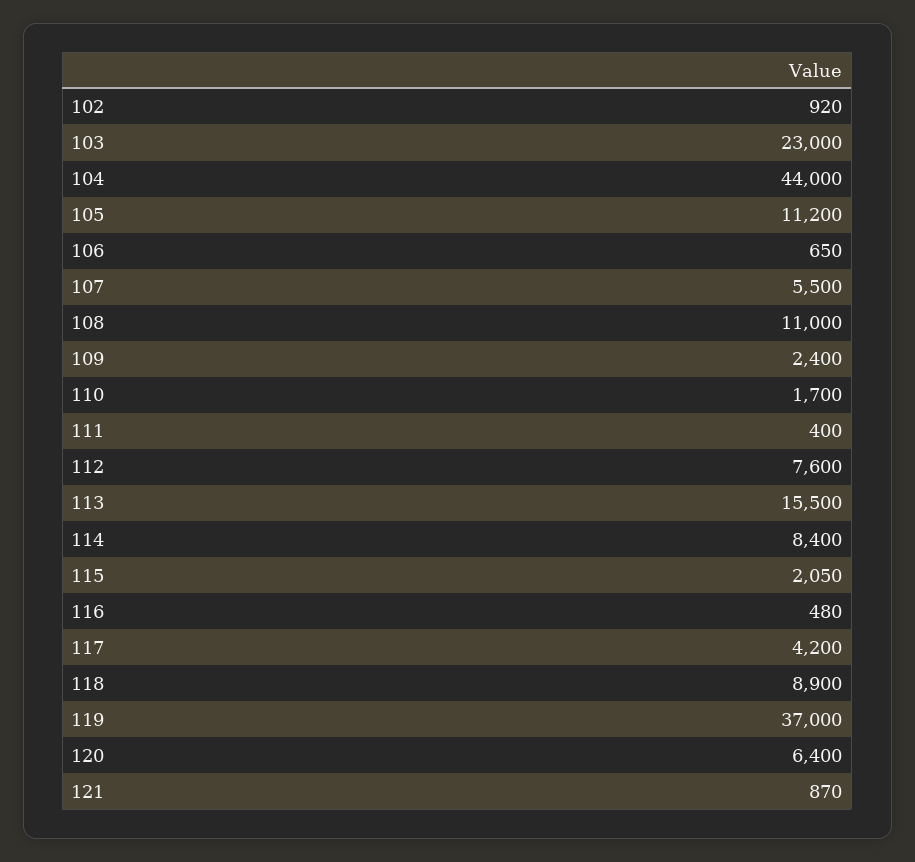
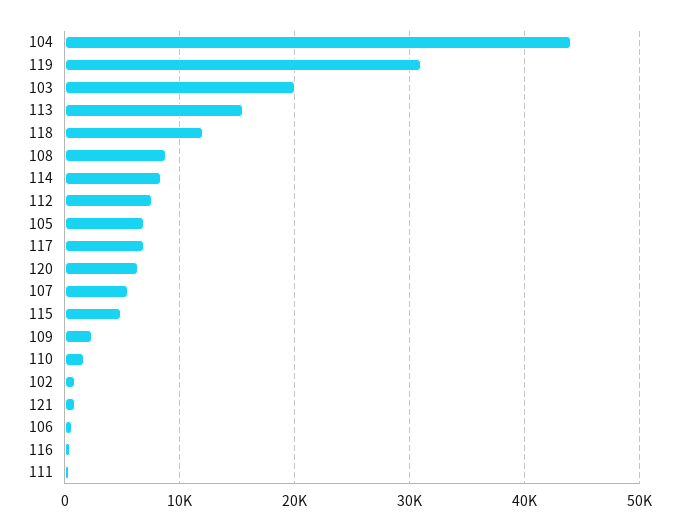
  {
    "102": 920,
-   "103": 23000,
+   "103": 20000,
    "104": 44000,
-   "105": 11200,
+   "105": 7000,
    "106": 650,
    "107": 5500,
-   "108": 11000,
+   "108": 9000,
    "109": 2400,
    "110": 1700,
    "111": 400,
    "112": 7600,
    "113": 15500,
    "114": 8400,
-   "115": 2050,
+   "115": 5000,
    "116": 480,
-   "117": 4200,
+   "117": 7000,
-   "118": 8900,
+   "118": 12000,
-   "119": 37000,
+   "119": 31000,
    "120": 6400,
    "121": 870
  }

